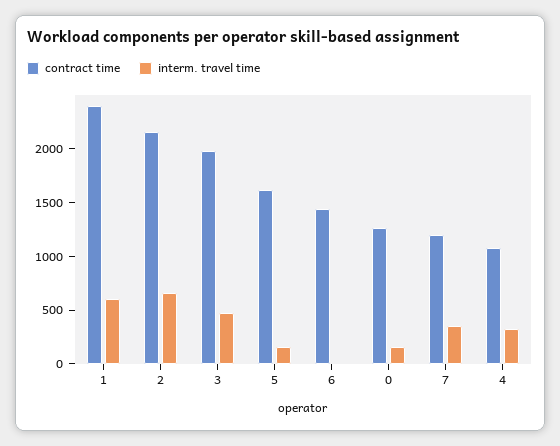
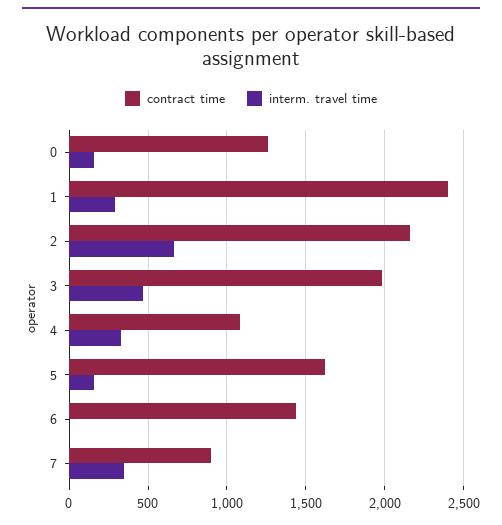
  {
    "contract time": {
      "1": 2400,
      "2": 2150,
      "3": 2000,
      "5": 1600,
      "6": 1450,
      "0": 1250,
-     "7": 1200,
+     "7": 900,
      "4": 1100
    },
    "interm. travel time": {
-     "1": 600,
+     "1": 300,
      "2": 650,
      "3": 450,
      "5": 150,
      "6": 0,
      "0": 150,
      "7": 350,
      "4": 350
    }
  }

